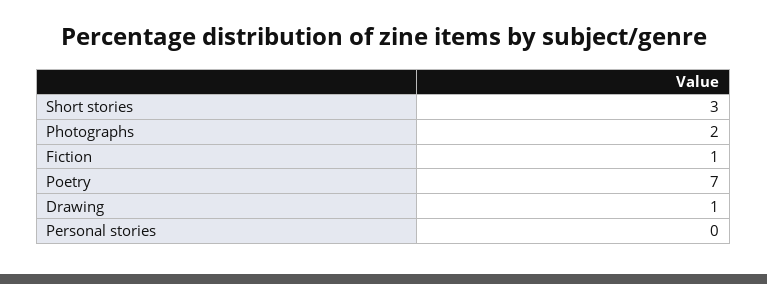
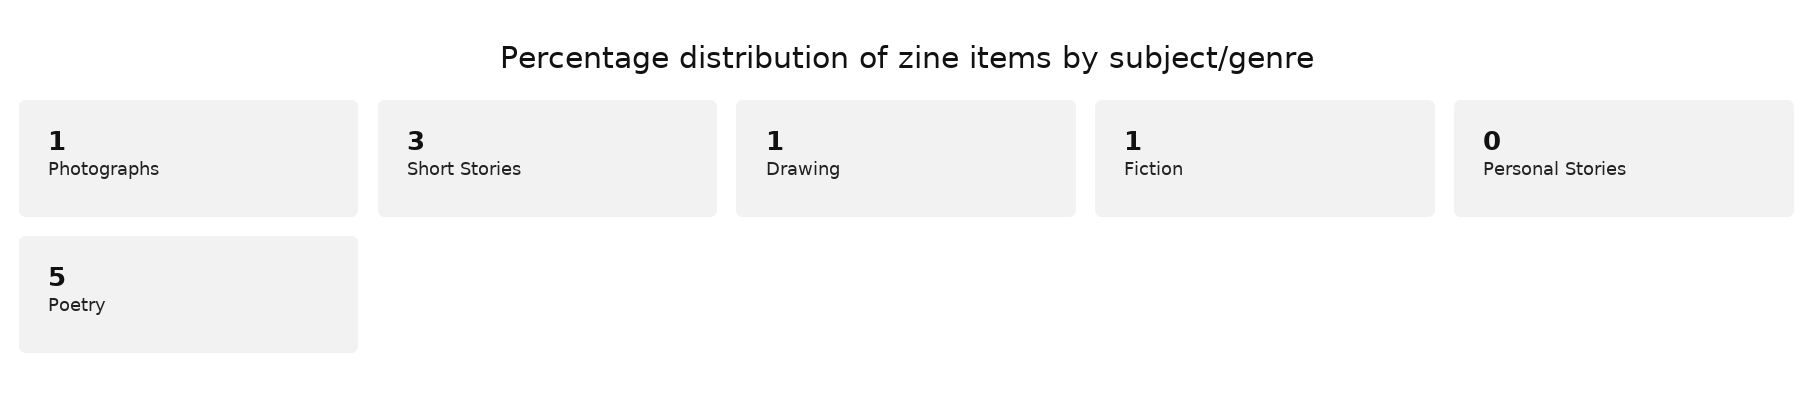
  {
    "Short stories": 3,
-   "Photographs": 2,
+   "Photographs": 1,
    "Fiction": 1,
-   "Poetry": 7,
+   "Poetry": 5,
    "Drawing": 1,
    "Personal stories": 0
  }

